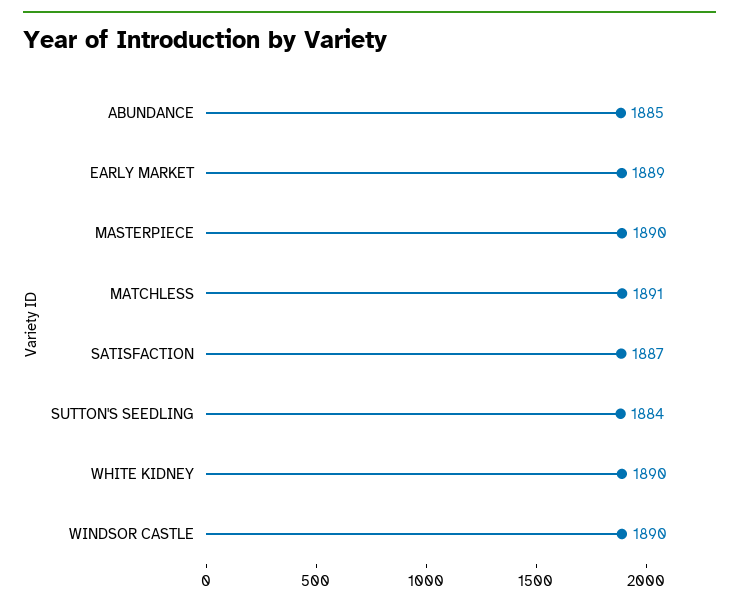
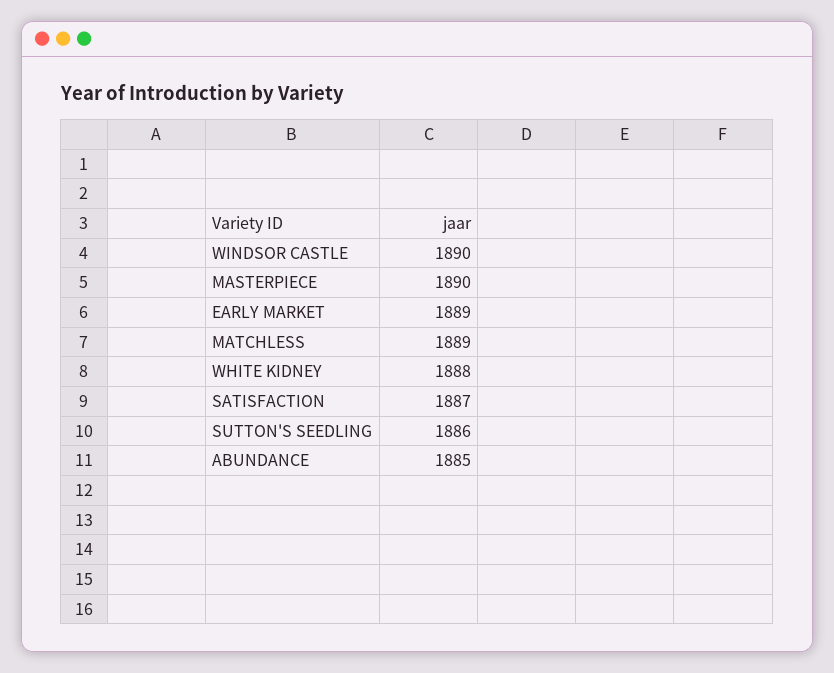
  {
    "ABUNDANCE": 1885,
    "EARLY MARKET": 1889,
    "MASTERPIECE": 1890,
-   "MATCHLESS": 1891,
+   "MATCHLESS": 1889,
    "SATISFACTION": 1887,
-   "SUTTON'S SEEDLING": 1884,
+   "SUTTON'S SEEDLING": 1886,
-   "WHITE KIDNEY": 1890,
+   "WHITE KIDNEY": 1888,
    "WINDSOR CASTLE": 1890
  }

